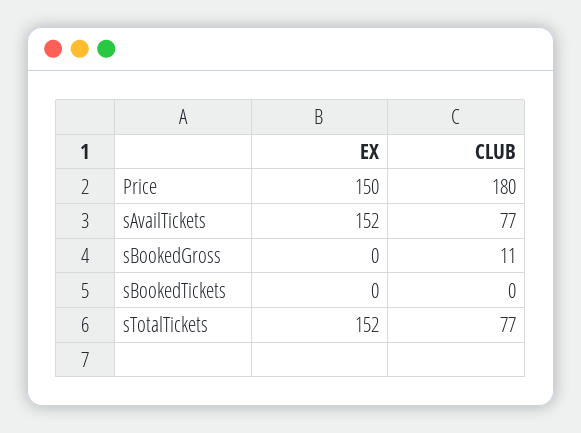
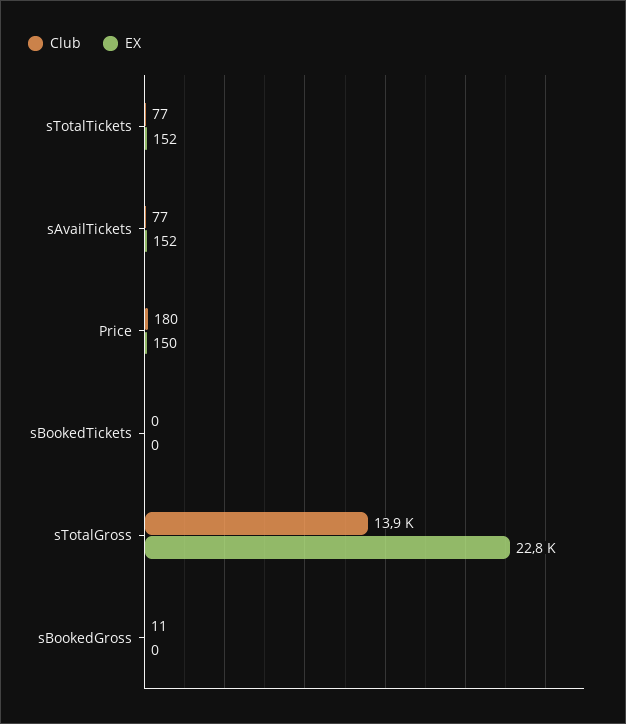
  {
    "EX": {
      "Price": 150,
      "sAvailTickets": 152,
      "sBookedGross": 0,
      "sBookedTickets": 0,
-     "sTotalTickets": 152
+     "sTotalTickets": 152,
+     "sTotalGross": 22800
    },
    "CLUB": {
      "Price": 180,
      "sAvailTickets": 77,
      "sBookedGross": 11,
      "sBookedTickets": 0,
-     "sTotalTickets": 77
+     "sTotalTickets": 77,
+     "sTotalGross": 13900
    }
  }

